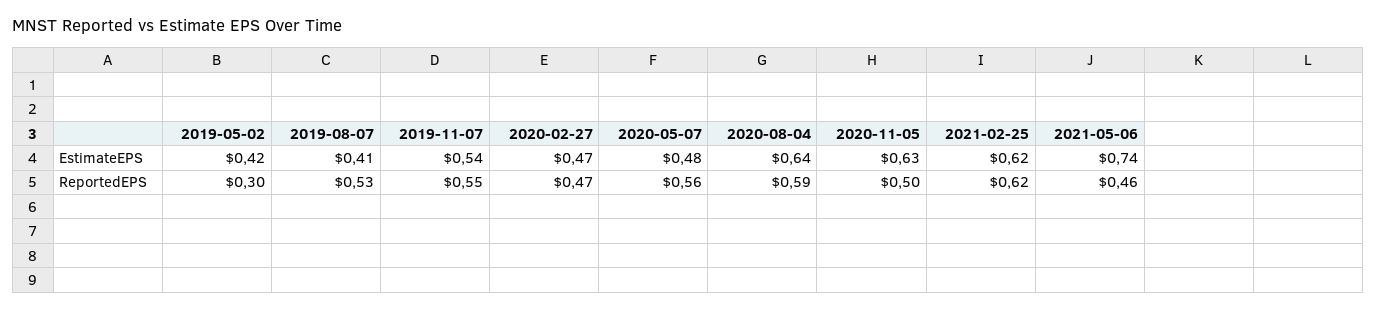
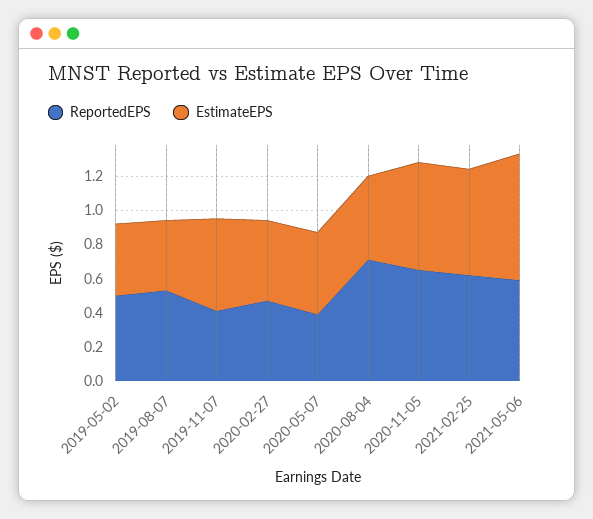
  {
    "EstimateEPS": {
      "2019-05-02": 0.42,
      "2019-08-07": 0.41,
      "2019-11-07": 0.54,
      "2020-02-27": 0.47,
      "2020-05-07": 0.48,
-     "2020-08-04": 0.64,
+     "2020-08-04": 0.5,
      "2020-11-05": 0.63,
      "2021-02-25": 0.62,
      "2021-05-06": 0.74
    },
    "ReportedEPS": {
-     "2019-05-02": 0.3,
+     "2019-05-02": 0.5,
      "2019-08-07": 0.53,
-     "2019-11-07": 0.55,
+     "2019-11-07": 0.4,
      "2020-02-27": 0.47,
-     "2020-05-07": 0.56,
+     "2020-05-07": 0.4,
-     "2020-08-04": 0.59,
+     "2020-08-04": 0.7,
-     "2020-11-05": 0.5,
+     "2020-11-05": 0.65,
      "2021-02-25": 0.62,
-     "2021-05-06": 0.46
+     "2021-05-06": 0.6
    }
  }

